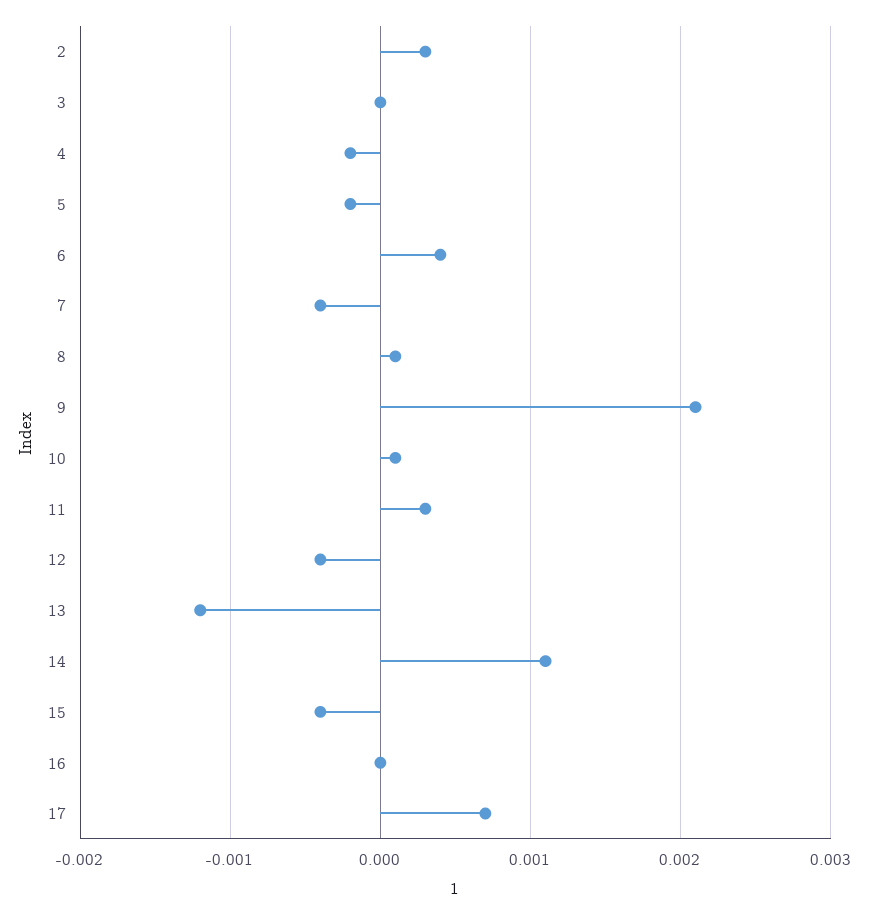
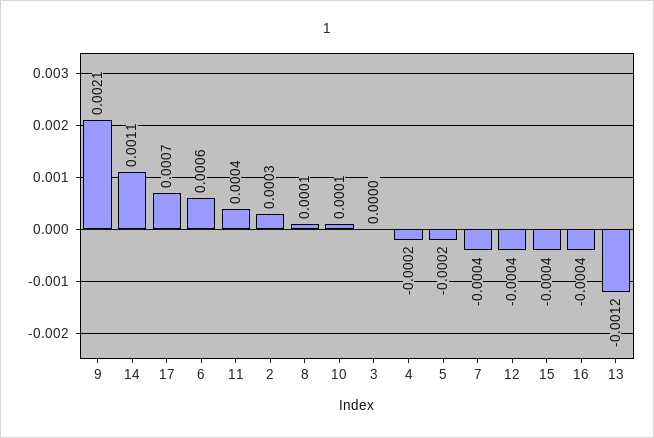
  {
    "2": 0.0003,
    "3": 0,
    "4": -0.0002,
    "5": -0.0002,
-   "6": 0.0004,
+   "6": 0.0006,
    "7": -0.0004,
    "8": 0.0001,
    "9": 0.0021,
    "10": 0.0001,
-   "11": 0.0003,
+   "11": 0.0004,
    "12": -0.0004,
    "13": -0.0012,
    "14": 0.0011,
    "15": -0.0004,
-   "16": 0,
+   "16": -0.0004,
    "17": 0.0007
  }

